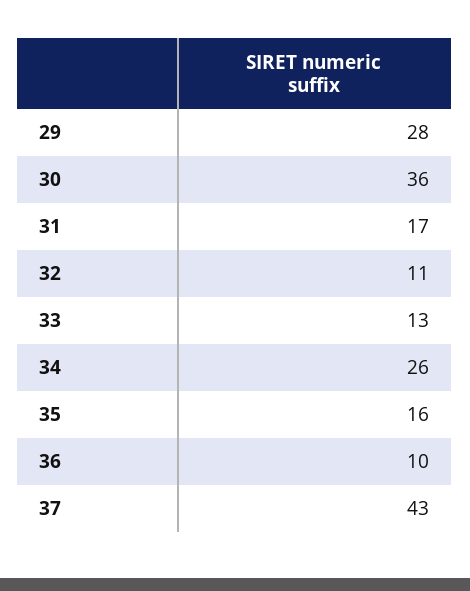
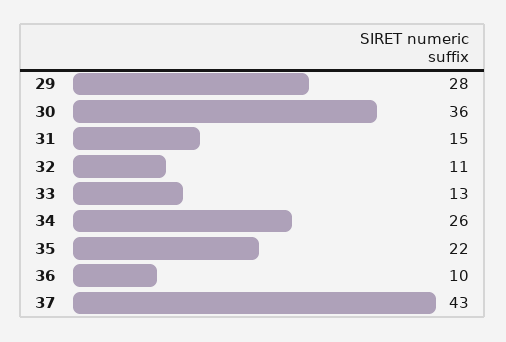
  {
    "29": 28,
    "30": 36,
-   "31": 17,
+   "31": 15,
    "32": 11,
    "33": 13,
    "34": 26,
-   "35": 16,
+   "35": 22,
    "36": 10,
    "37": 43
  }

